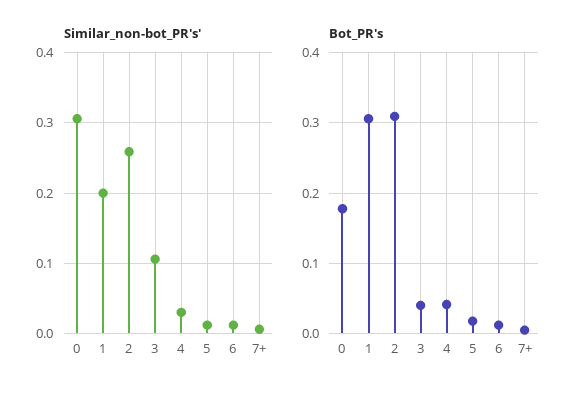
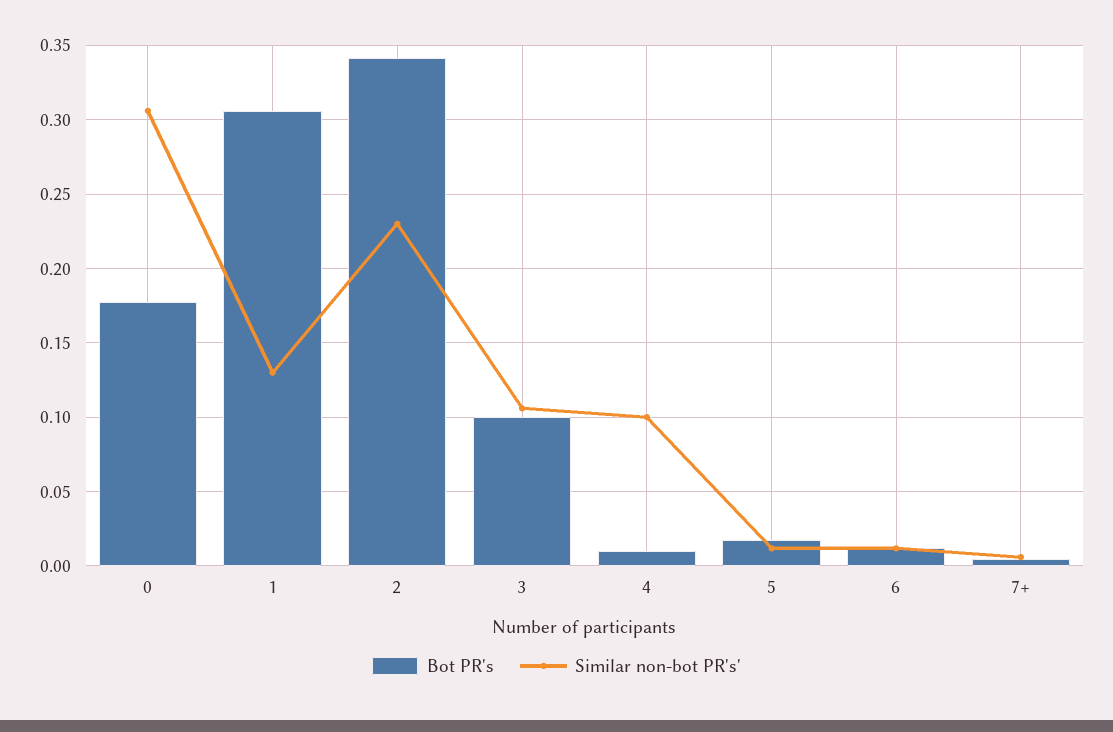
  {
    "Similar_non-bot_PR's'": {
      "0": 0.305,
-     "1": 0.2,
+     "1": 0.13,
-     "2": 0.26,
+     "2": 0.23,
      "3": 0.105,
-     "4": 0.03,
+     "4": 0.1,
      "5": 0.01,
      "6": 0.01,
      "7+": 0.005
    },
    "Bot_PR's": {
      "0": 0.18,
      "1": 0.305,
-     "2": 0.31,
+     "2": 0.34,
-     "3": 0.04,
+     "3": 0.1,
-     "4": 0.04,
+     "4": 0.01,
      "5": 0.02,
      "6": 0.01,
      "7+": 0.005
    }
  }

